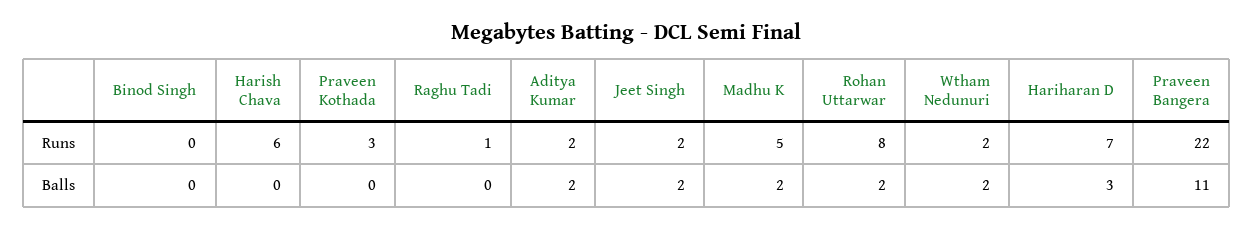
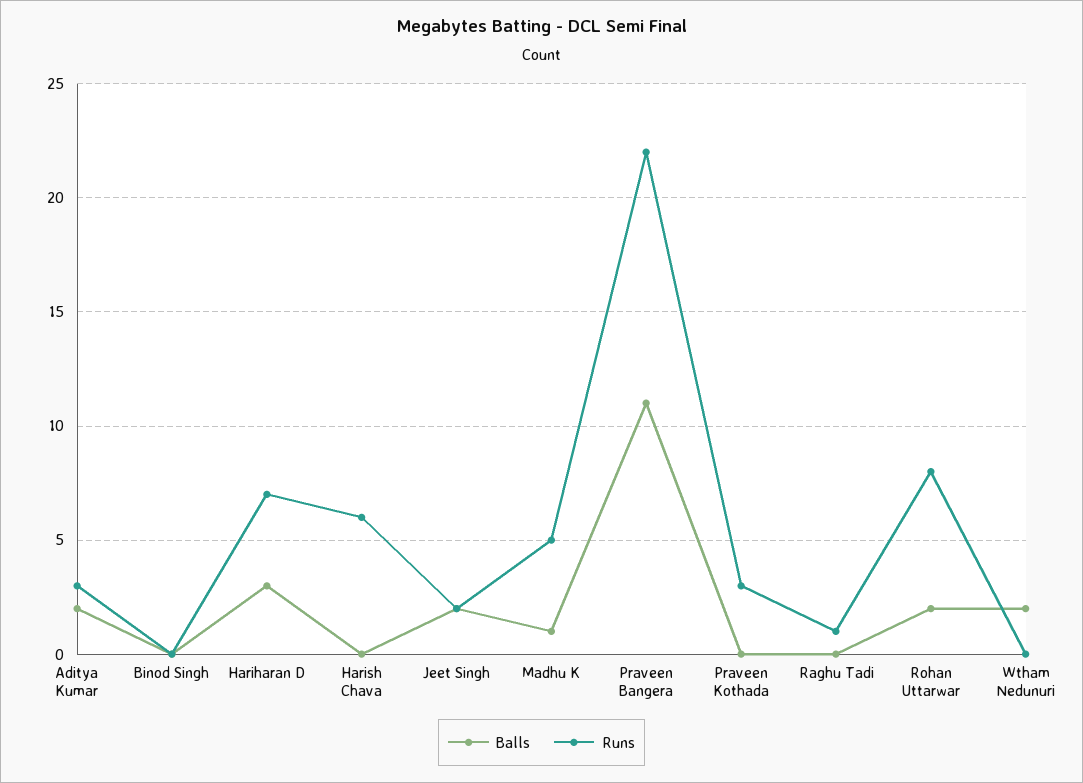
  {
    "Runs": {
      "Binod Singh": 0,
      "Harish Chava": 6,
      "Praveen Kothada": 3,
      "Raghu Tadi": 1,
-     "Aditya Kumar": 2,
+     "Aditya Kumar": 3,
      "Jeet Singh": 2,
      "Madhu K": 5,
      "Rohan Uttarwar": 8,
-     "Wtham Nedunuri": 2,
+     "Wtham Nedunuri": 0,
      "Hariharan D": 7,
      "Praveen Bangera": 22
    },
    "Balls": {
      "Binod Singh": 0,
      "Harish Chava": 0,
      "Praveen Kothada": 0,
      "Raghu Tadi": 0,
      "Aditya Kumar": 2,
      "Jeet Singh": 2,
-     "Madhu K": 2,
+     "Madhu K": 1,
      "Rohan Uttarwar": 2,
      "Wtham Nedunuri": 2,
      "Hariharan D": 3,
      "Praveen Bangera": 11
    }
  }

